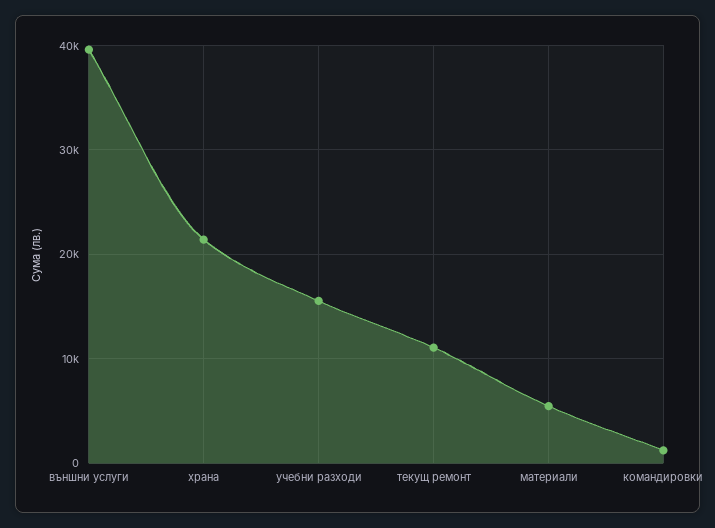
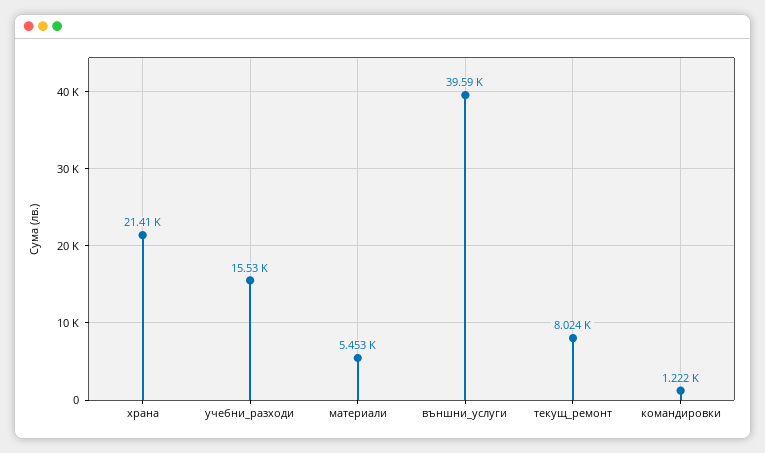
  {
    "външни услуги": 39590,
    "храна": 21410,
    "учебни разходи": 15530,
-   "текущ ремонт": 11000,
+   "текущ ремонт": 8024,
    "материали": 5453,
    "командировки": 1222
  }

